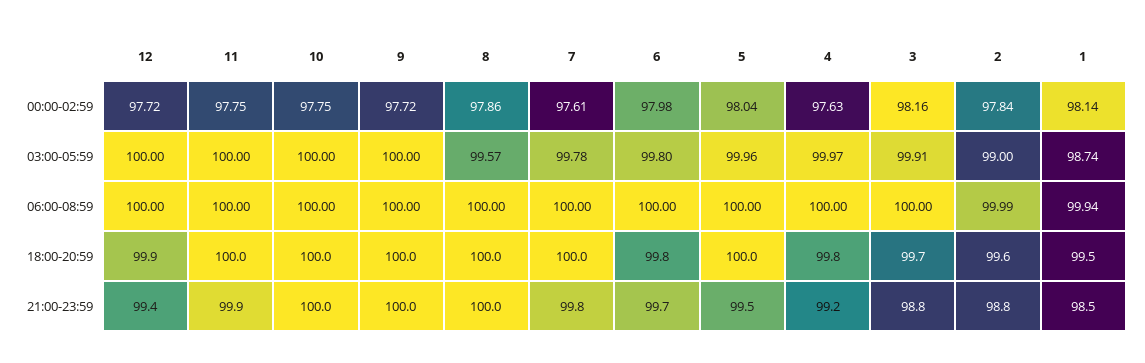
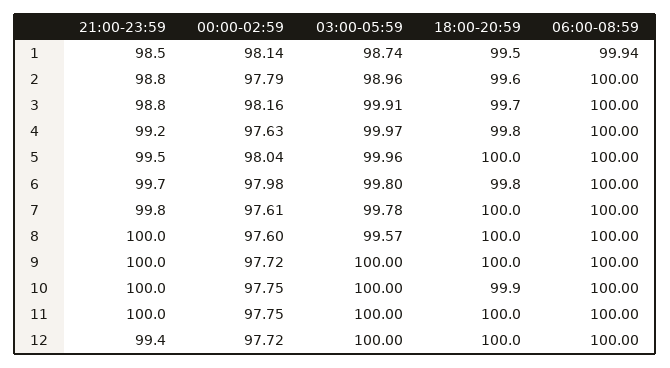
  {
    "12": {
      "00:00-02:59": 97.72,
      "03:00-05:59": 100,
      "06:00-08:59": 100,
-     "18:00-20:59": 99.9,
+     "18:00-20:59": 100,
      "21:00-23:59": 99.4
    },
    "11": {
      "00:00-02:59": 97.75,
      "03:00-05:59": 100,
      "06:00-08:59": 100,
      "18:00-20:59": 100,
-     "21:00-23:59": 99.9
+     "21:00-23:59": 100
    },
    "10": {
      "00:00-02:59": 97.75,
      "03:00-05:59": 100,
      "06:00-08:59": 100,
-     "18:00-20:59": 100,
+     "18:00-20:59": 99.9,
      "21:00-23:59": 100
    },
    "9": {
      "00:00-02:59": 97.72,
      "03:00-05:59": 100,
      "06:00-08:59": 100,
      "18:00-20:59": 100,
      "21:00-23:59": 100
    },
    "8": {
-     "00:00-02:59": 97.86,
+     "00:00-02:59": 97.6,
      "03:00-05:59": 99.57,
      "06:00-08:59": 100,
      "18:00-20:59": 100,
      "21:00-23:59": 100
    },
    "7": {
      "00:00-02:59": 97.61,
      "03:00-05:59": 99.78,
      "06:00-08:59": 100,
      "18:00-20:59": 100,
      "21:00-23:59": 99.8
    },
    "6": {
      "00:00-02:59": 97.98,
      "03:00-05:59": 99.8,
      "06:00-08:59": 100,
      "18:00-20:59": 99.8,
      "21:00-23:59": 99.7
    },
    "5": {
      "00:00-02:59": 98.04,
      "03:00-05:59": 99.96,
      "06:00-08:59": 100,
      "18:00-20:59": 100,
      "21:00-23:59": 99.5
    },
    "4": {
      "00:00-02:59": 97.63,
      "03:00-05:59": 99.97,
      "06:00-08:59": 100,
      "18:00-20:59": 99.8,
      "21:00-23:59": 99.2
    },
    "3": {
      "00:00-02:59": 98.16,
      "03:00-05:59": 99.91,
      "06:00-08:59": 100,
      "18:00-20:59": 99.7,
      "21:00-23:59": 98.8
    },
    "2": {
-     "00:00-02:59": 97.84,
+     "00:00-02:59": 97.79,
-     "03:00-05:59": 99,
+     "03:00-05:59": 98.96,
-     "06:00-08:59": 99.99,
+     "06:00-08:59": 100,
      "18:00-20:59": 99.6,
      "21:00-23:59": 98.8
    },
    "1": {
      "00:00-02:59": 98.14,
      "03:00-05:59": 98.74,
      "06:00-08:59": 99.94,
      "18:00-20:59": 99.5,
      "21:00-23:59": 98.5
    }
  }

